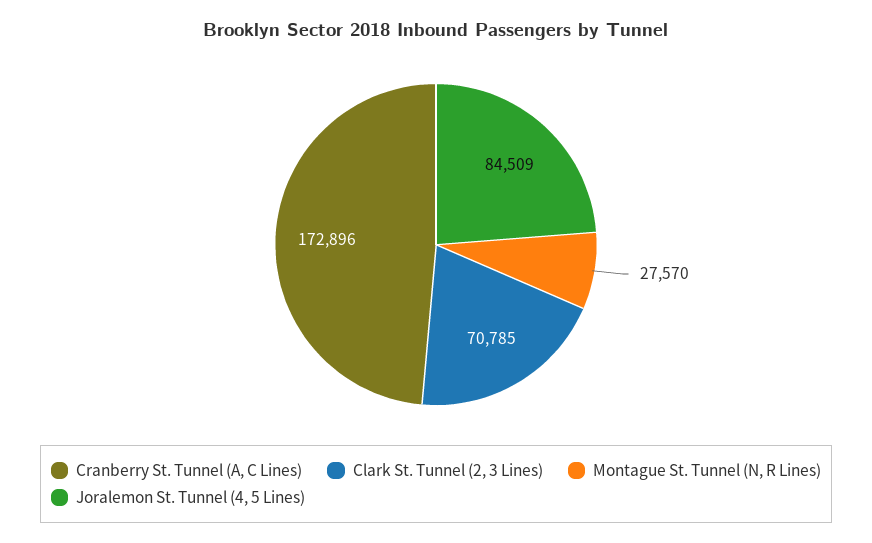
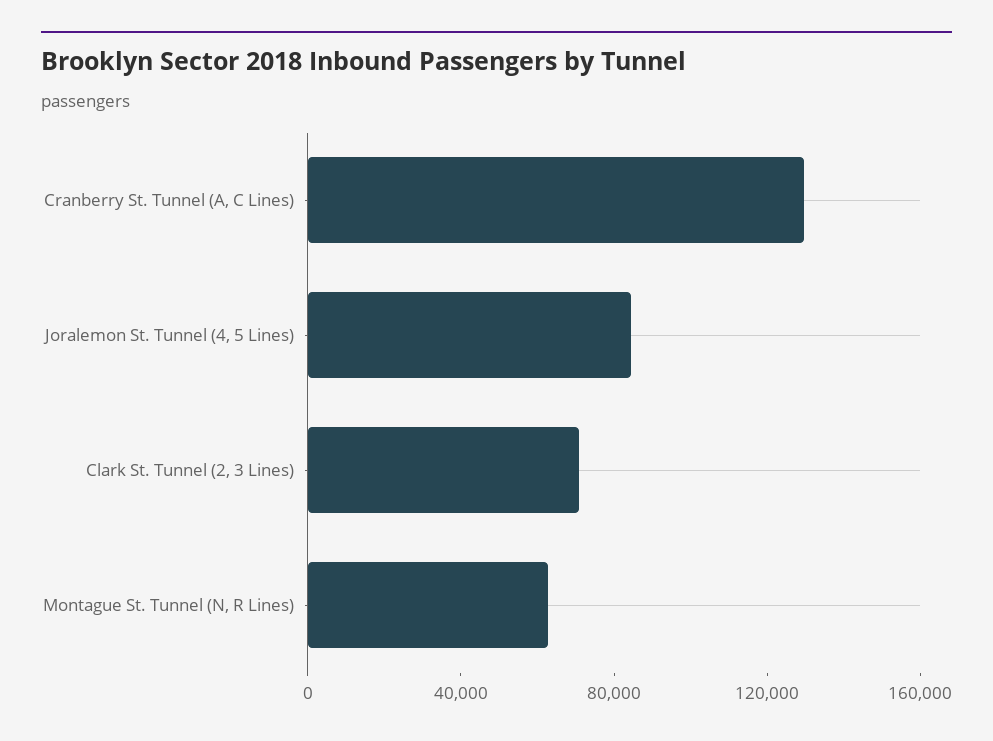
  {
-   "Cranberry St. Tunnel (A, C Lines)": 172896,
+   "Cranberry St. Tunnel (A, C Lines)": 130000,
    "Clark St. Tunnel (2, 3 Lines)": 70785,
-   "Montague St. Tunnel (N, R Lines)": 27570,
+   "Montague St. Tunnel (N, R Lines)": 60000,
    "Joralemon St. Tunnel (4, 5 Lines)": 84509
  }

